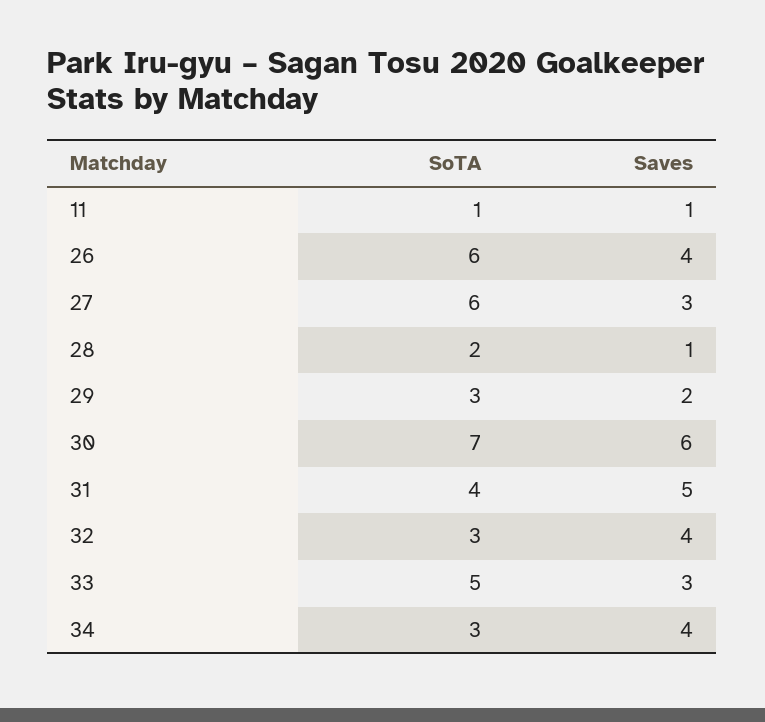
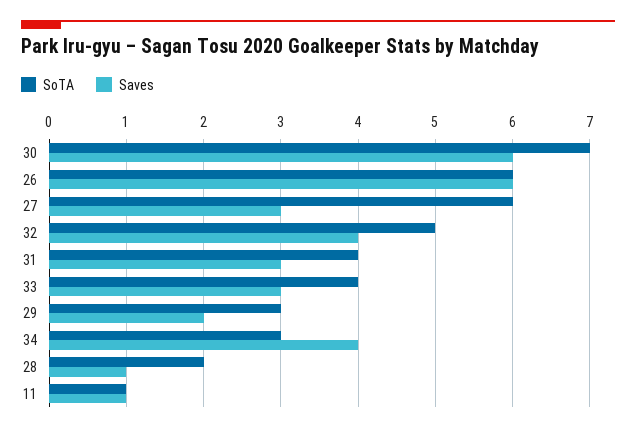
  {
    "SoTA": {
      "11": 1,
      "26": 6,
      "27": 6,
      "28": 2,
      "29": 3,
      "30": 7,
      "31": 4,
-     "32": 3,
+     "32": 5,
-     "33": 5,
+     "33": 4,
      "34": 3
    },
    "Saves": {
      "11": 1,
-     "26": 4,
+     "26": 6,
      "27": 3,
      "28": 1,
      "29": 2,
      "30": 6,
-     "31": 5,
+     "31": 3,
      "32": 4,
      "33": 3,
      "34": 4
    }
  }

